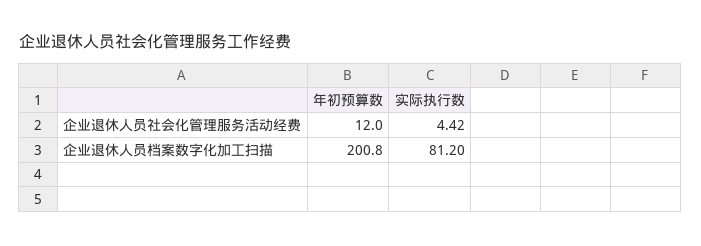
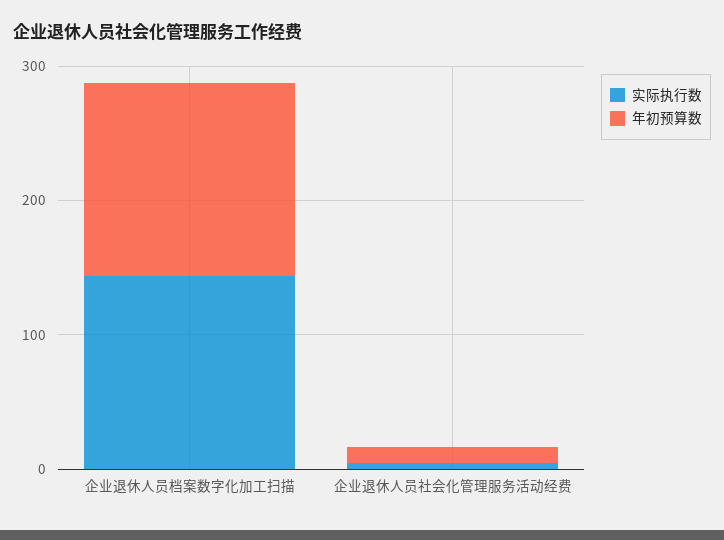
  {
    "年初预算数": {
      "企业退休人员社会化管理服务活动经费": 12,
-     "企业退休人员档案数字化加工扫描": 200.8
+     "企业退休人员档案数字化加工扫描": 140
    },
    "实际执行数": {
      "企业退休人员社会化管理服务活动经费": 4.42,
-     "企业退休人员档案数字化加工扫描": 81.2
+     "企业退休人员档案数字化加工扫描": 140
    }
  }

